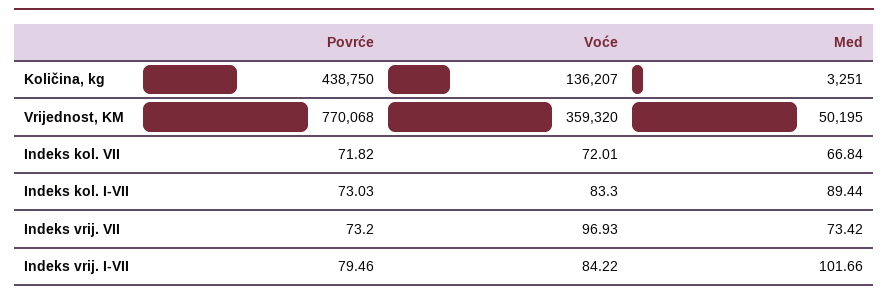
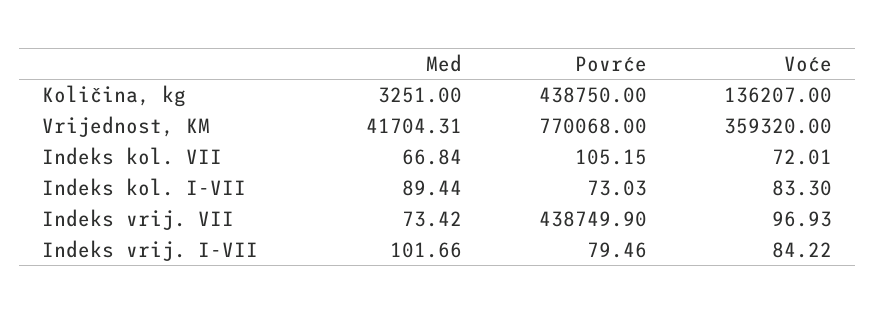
  {
    "Povrće": {
      "Količina, kg": 438750,
      "Vrijednost, KM": 770068,
-     "Indeks kol. VII": 71.82,
+     "Indeks kol. VII": 105.15,
      "Indeks kol. I-VII": 73.03,
-     "Indeks vrij. VII": 73.2,
+     "Indeks vrij. VII": 438749.9,
      "Indeks vrij. I-VII": 79.46
    },
    "Voće": {
      "Količina, kg": 136207,
      "Vrijednost, KM": 359320,
      "Indeks kol. VII": 72.01,
      "Indeks kol. I-VII": 83.3,
      "Indeks vrij. VII": 96.93,
      "Indeks vrij. I-VII": 84.22
    },
    "Med": {
      "Količina, kg": 3251,
-     "Vrijednost, KM": 50195,
+     "Vrijednost, KM": 41704.31,
      "Indeks kol. VII": 66.84,
      "Indeks kol. I-VII": 89.44,
      "Indeks vrij. VII": 73.42,
      "Indeks vrij. I-VII": 101.66
    }
  }

